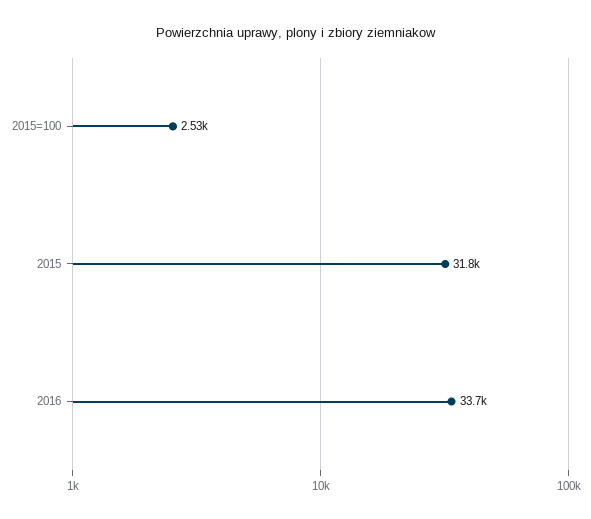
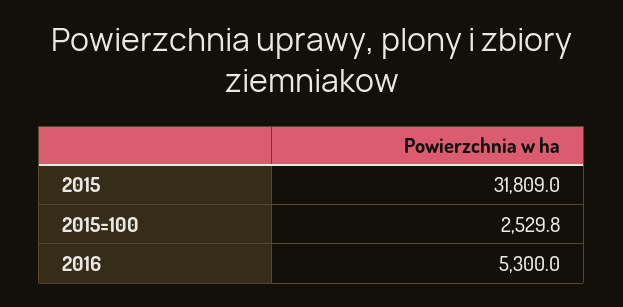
  {
    "2015=100": 2529.8,
    "2015": 31809,
-   "2016": 33700
+   "2016": 5300
  }

